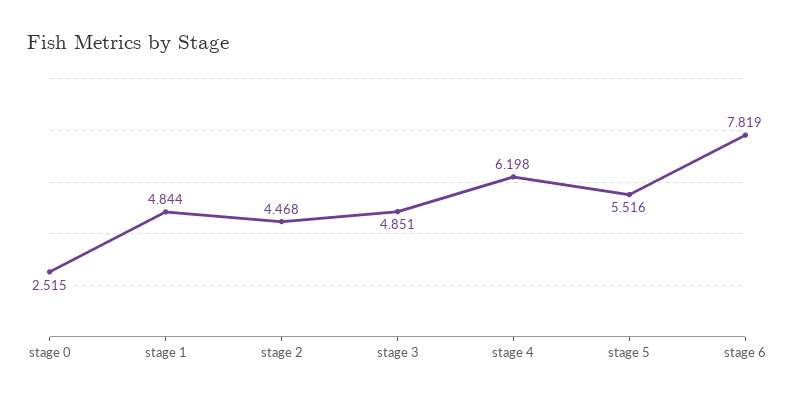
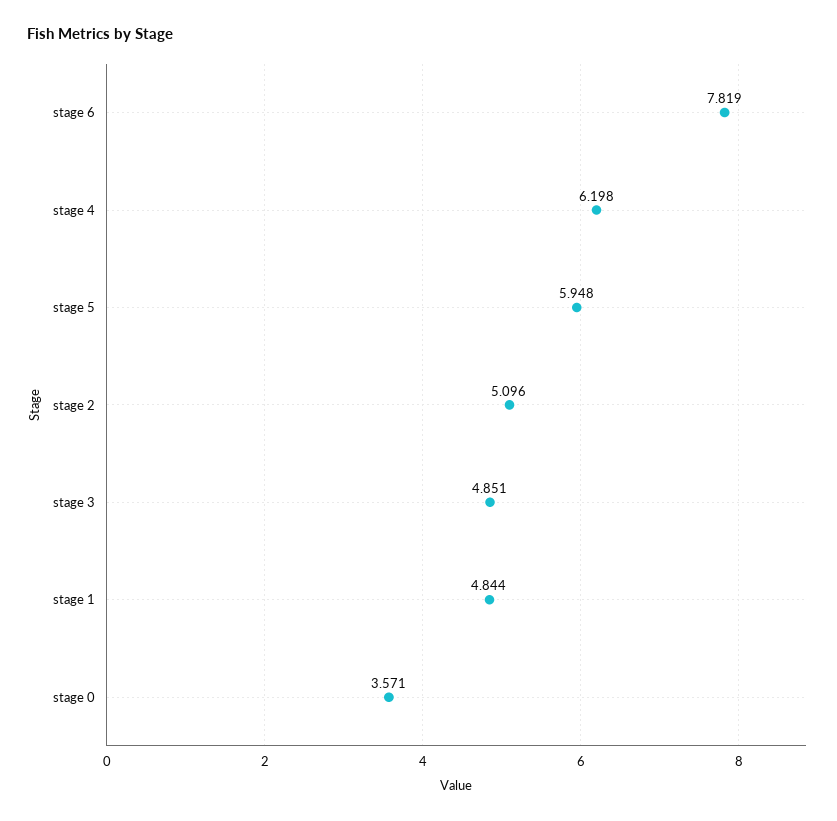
  {
-   "stage 0": 2.515,
+   "stage 0": 3.571,
    "stage 1": 4.844,
-   "stage 2": 4.468,
+   "stage 2": 5.096,
    "stage 3": 4.851,
    "stage 4": 6.198,
-   "stage 5": 5.516,
+   "stage 5": 5.948,
    "stage 6": 7.819
  }

